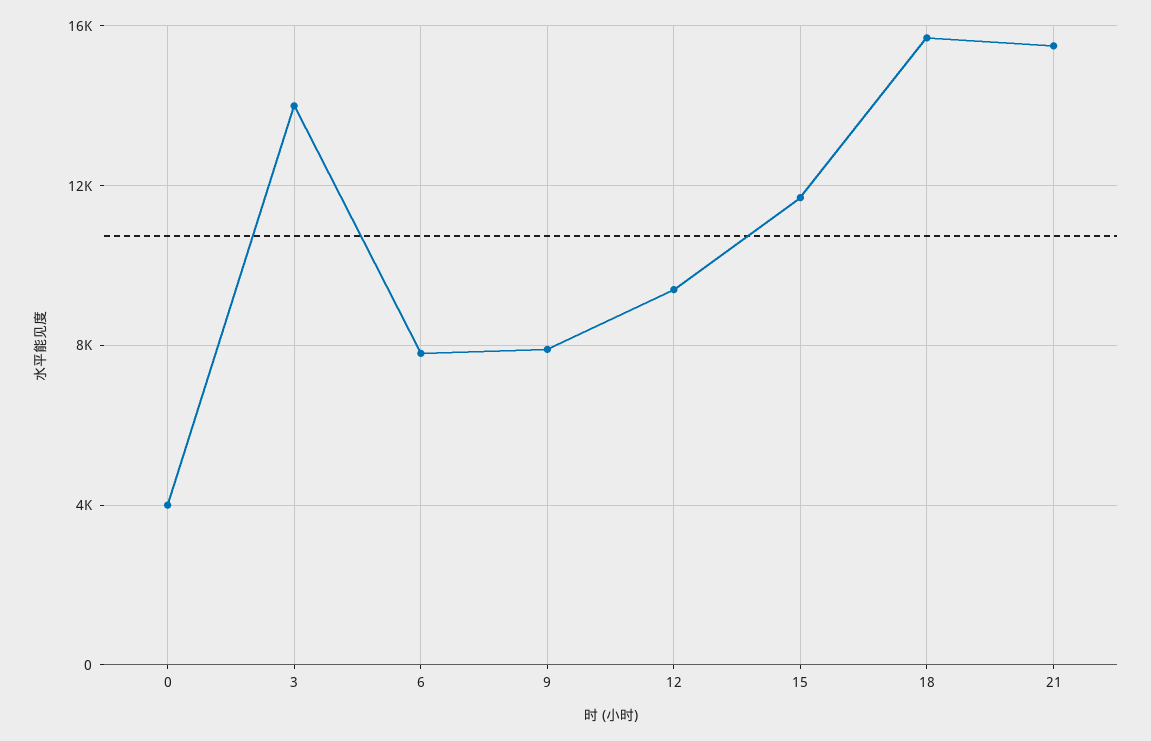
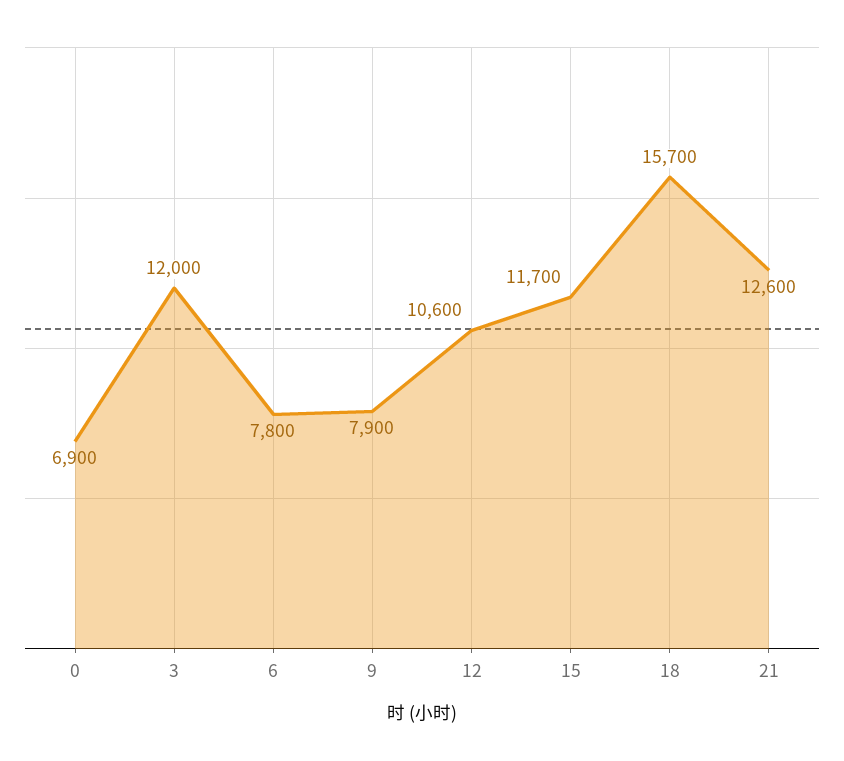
  {
-   "0": 4000,
+   "0": 6900,
-   "3": 14000,
+   "3": 12000,
    "6": 7800,
    "9": 7900,
-   "12": 9500,
+   "12": 10600,
    "15": 11700,
    "18": 15700,
-   "21": 15500
+   "21": 12600
  }

